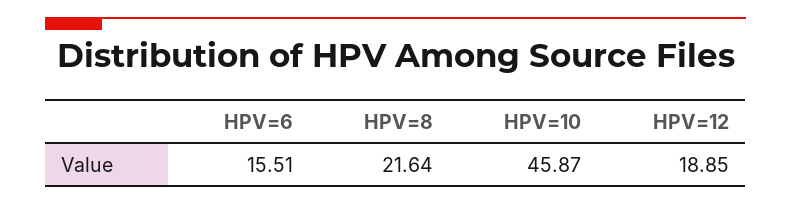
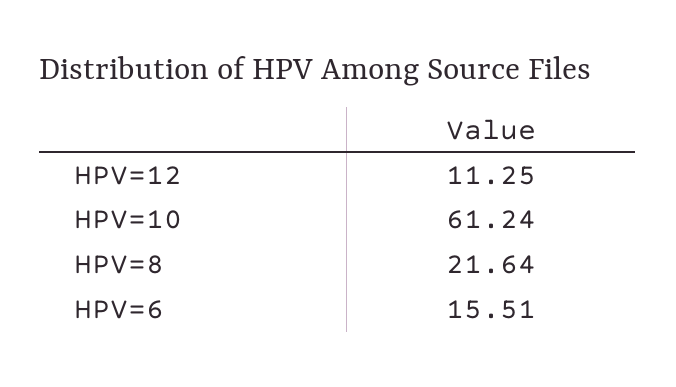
  {
    "HPV=6": 15.51,
    "HPV=8": 21.64,
-   "HPV=10": 45.87,
+   "HPV=10": 61.24,
-   "HPV=12": 18.85
+   "HPV=12": 11.25
  }

